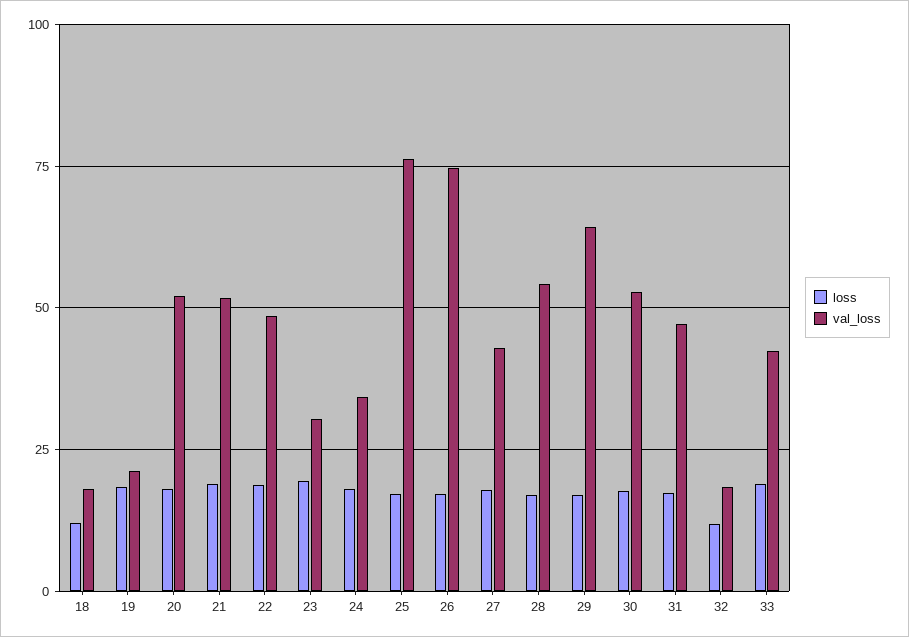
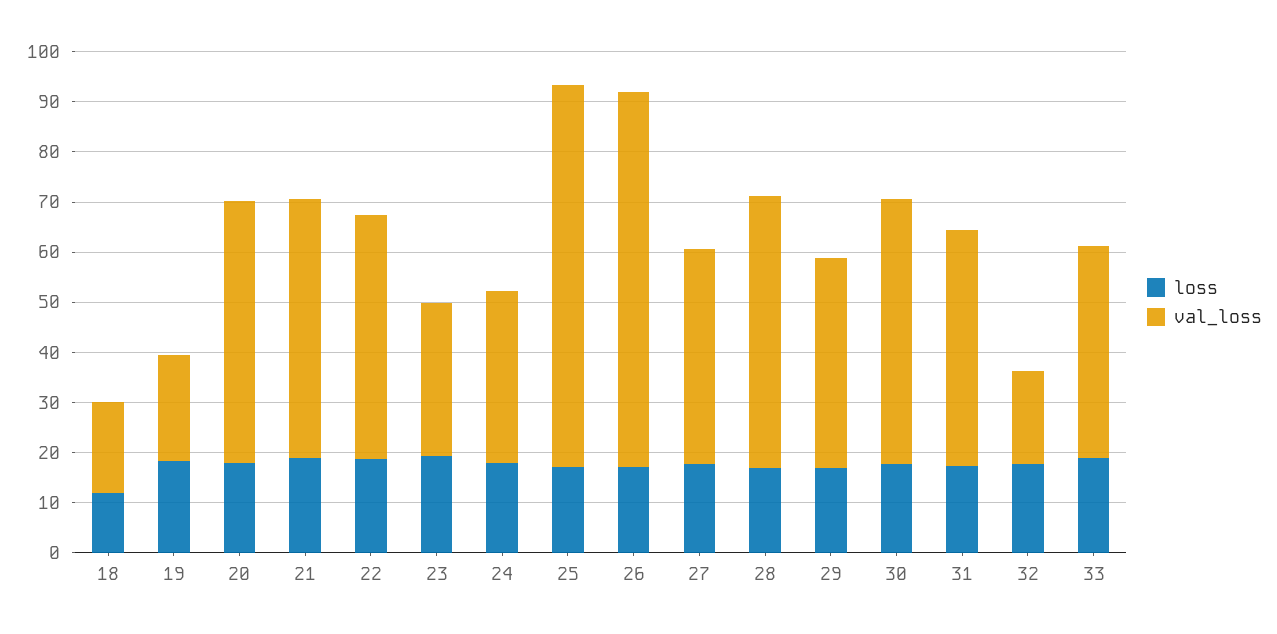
  {
    "loss": {
      "18": 12,
      "19": 18,
      "20": 18,
      "21": 18,
      "22": 18,
      "23": 20,
      "24": 18,
      "25": 18,
      "26": 18,
      "27": 18,
      "28": 18,
      "29": 16,
      "30": 18,
      "31": 18,
-     "32": 12.5,
+     "32": 18,
      "33": 18
    },
    "val_loss": {
      "18": 18,
      "19": 22,
      "20": 52,
      "21": 52,
      "22": 48,
      "23": 30,
      "24": 34,
      "25": 76,
      "26": 74,
      "27": 42,
      "28": 54,
-     "29": 65,
+     "29": 42,
      "30": 52,
      "31": 48,
      "32": 18,
      "33": 42
    }
  }

